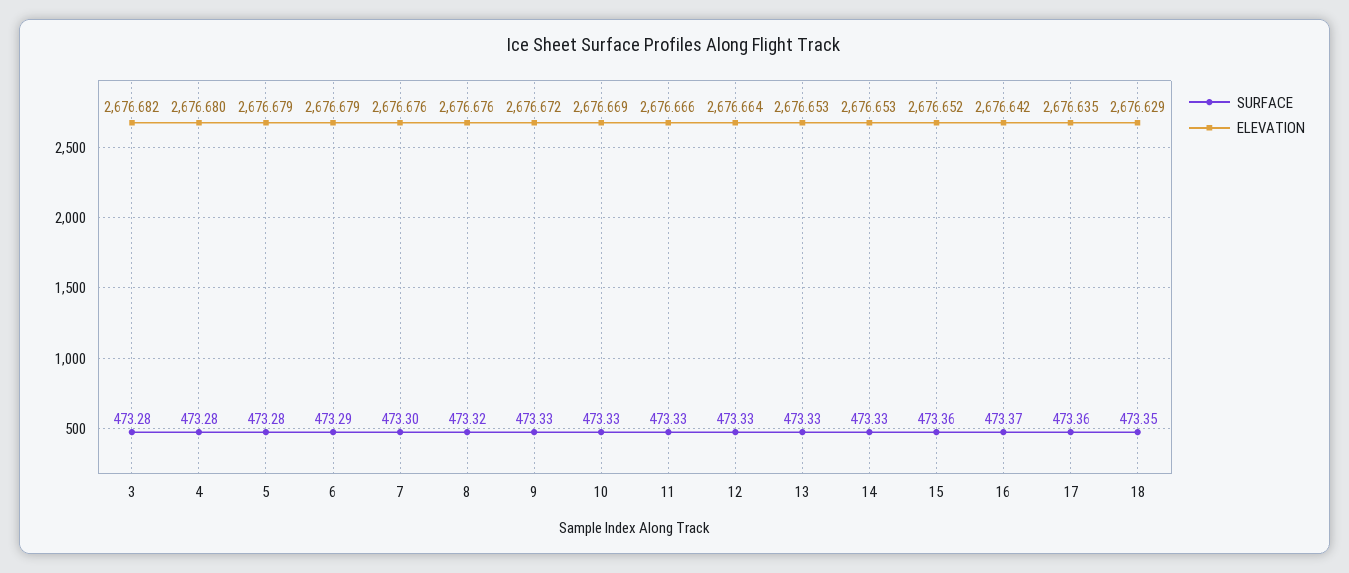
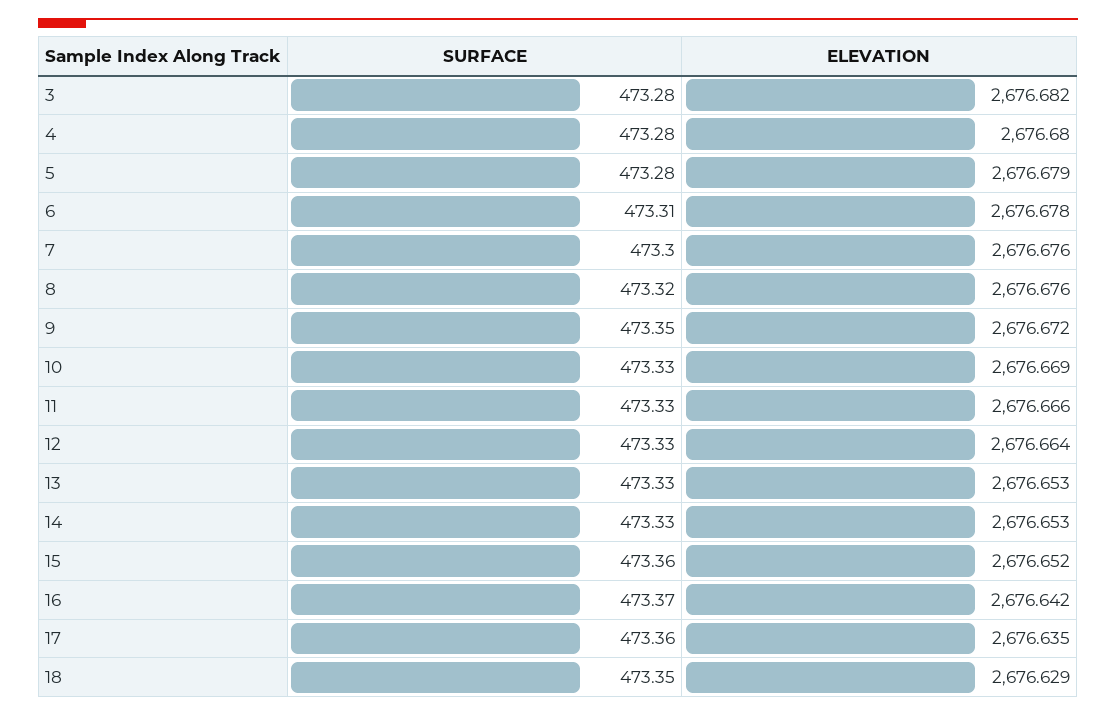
  {
    "SURFACE": {
      "3": 473.28,
      "4": 473.28,
      "5": 473.28,
-     "6": 473.29,
+     "6": 473.31,
      "7": 473.3,
      "8": 473.32,
-     "9": 473.33,
+     "9": 473.35,
      "10": 473.33,
      "11": 473.33,
      "12": 473.33,
      "13": 473.33,
      "14": 473.33,
      "15": 473.36,
      "16": 473.37,
      "17": 473.36,
      "18": 473.35
    },
    "ELEVATION": {
      "3": 2676.682,
      "4": 2676.68,
      "5": 2676.679,
-     "6": 2676.679,
+     "6": 2676.678,
      "7": 2676.676,
      "8": 2676.676,
      "9": 2676.672,
      "10": 2676.669,
      "11": 2676.666,
      "12": 2676.664,
      "13": 2676.653,
      "14": 2676.653,
      "15": 2676.652,
      "16": 2676.642,
      "17": 2676.635,
      "18": 2676.629
    }
  }

